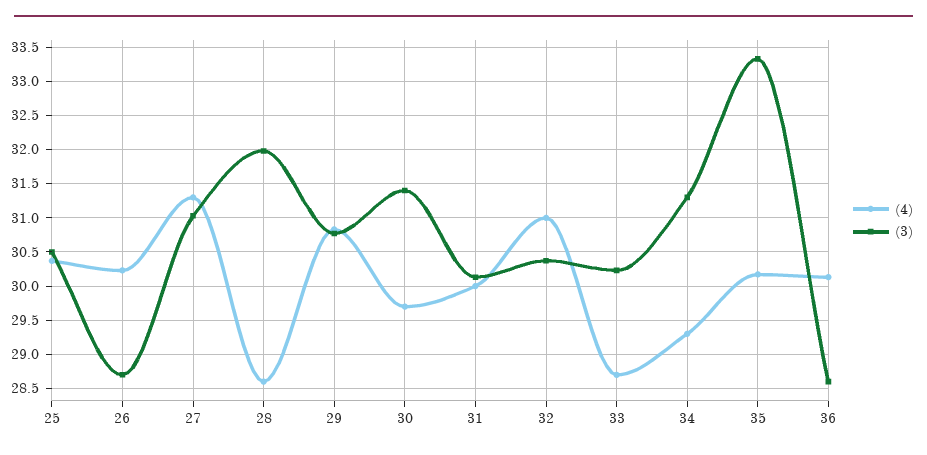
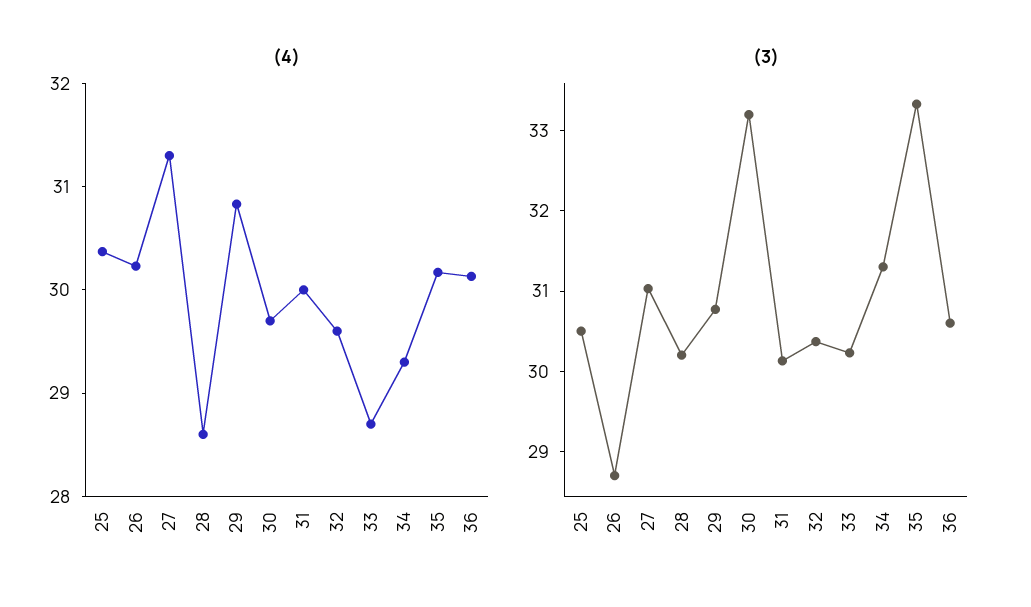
  {
    "(4)": {
      "25": 30.4,
      "26": 30.2,
      "27": 31.3,
      "28": 28.6,
      "29": 30.8,
      "30": 29.7,
      "31": 30,
-     "32": 31,
+     "32": 29.6,
      "33": 28.7,
      "34": 29.3,
      "35": 30.2,
      "36": 30.1
    },
    "(3)": {
      "25": 30.5,
      "26": 28.7,
      "27": 31,
-     "28": 32,
+     "28": 30.2,
      "29": 30.8,
-     "30": 31.4,
+     "30": 33.2,
      "31": 30.1,
      "32": 30.4,
      "33": 30.2,
      "34": 31.3,
      "35": 33.3,
-     "36": 28.6
+     "36": 30.6
    }
  }

